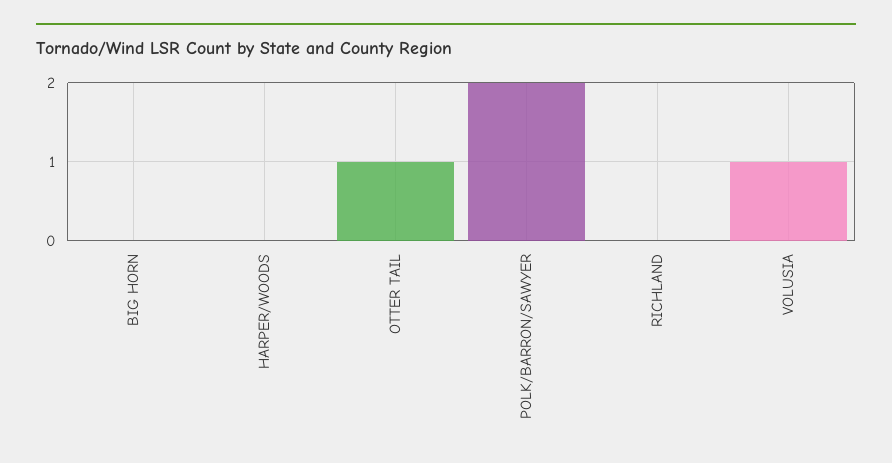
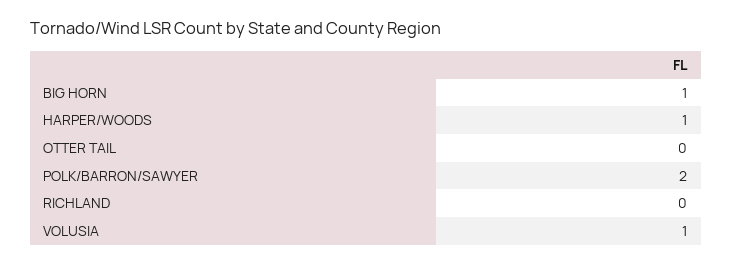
  {
-   "BIG HORN": 0,
+   "BIG HORN": 1,
-   "HARPER/WOODS": 0,
+   "HARPER/WOODS": 1,
-   "OTTER TAIL": 1,
+   "OTTER TAIL": 0,
    "POLK/BARRON/SAWYER": 2,
    "RICHLAND": 0,
    "VOLUSIA": 1
  }

